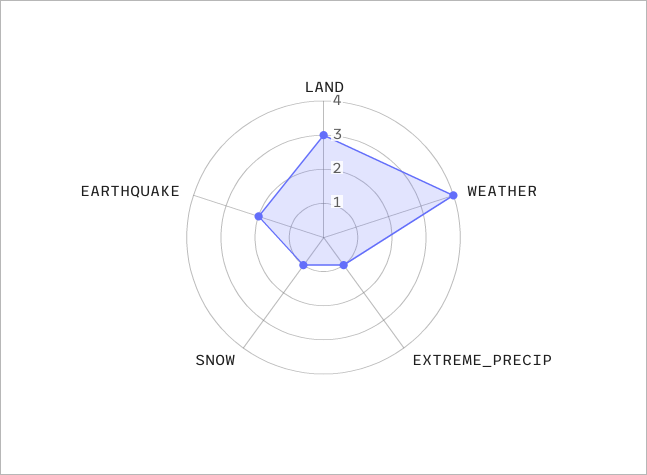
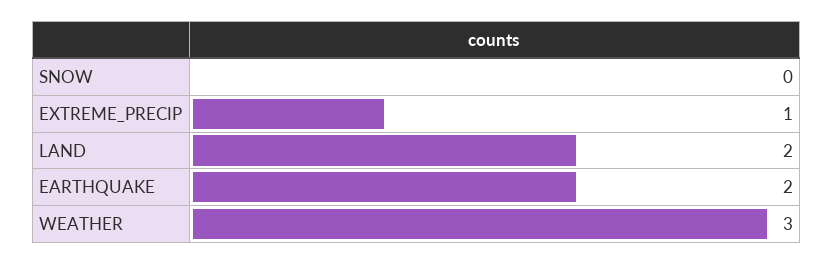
  {
-   "LAND": 3,
+   "LAND": 2,
-   "WEATHER": 4,
+   "WEATHER": 3,
    "EXTREME_PRECIP": 1,
-   "SNOW": 1,
+   "SNOW": 0,
    "EARTHQUAKE": 2
  }

